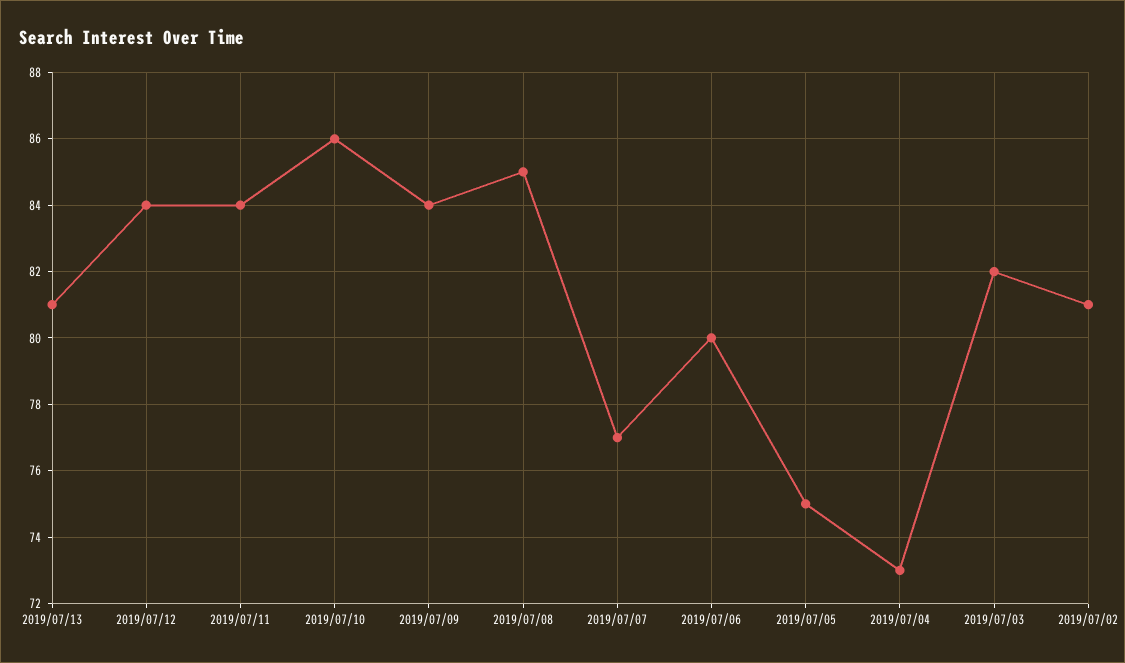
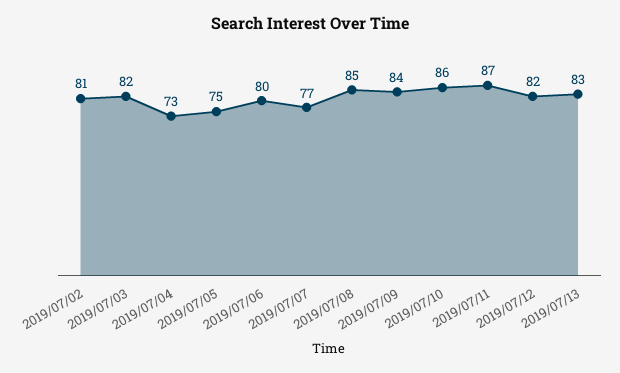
  {
-   "2019/07/13": 81,
+   "2019/07/13": 83,
-   "2019/07/12": 84,
+   "2019/07/12": 82,
-   "2019/07/11": 84,
+   "2019/07/11": 87,
    "2019/07/10": 86,
    "2019/07/09": 84,
    "2019/07/08": 85,
    "2019/07/07": 77,
    "2019/07/06": 80,
    "2019/07/05": 75,
    "2019/07/04": 73,
    "2019/07/03": 82,
    "2019/07/02": 81
  }

